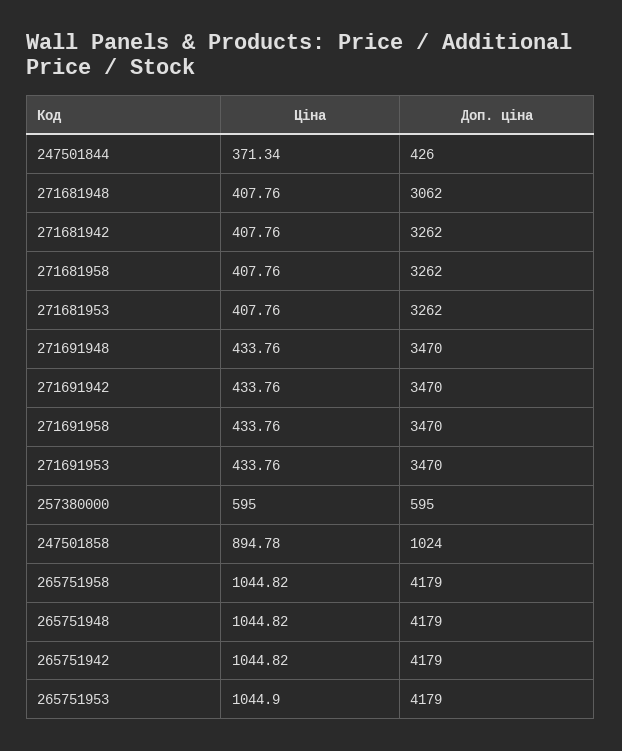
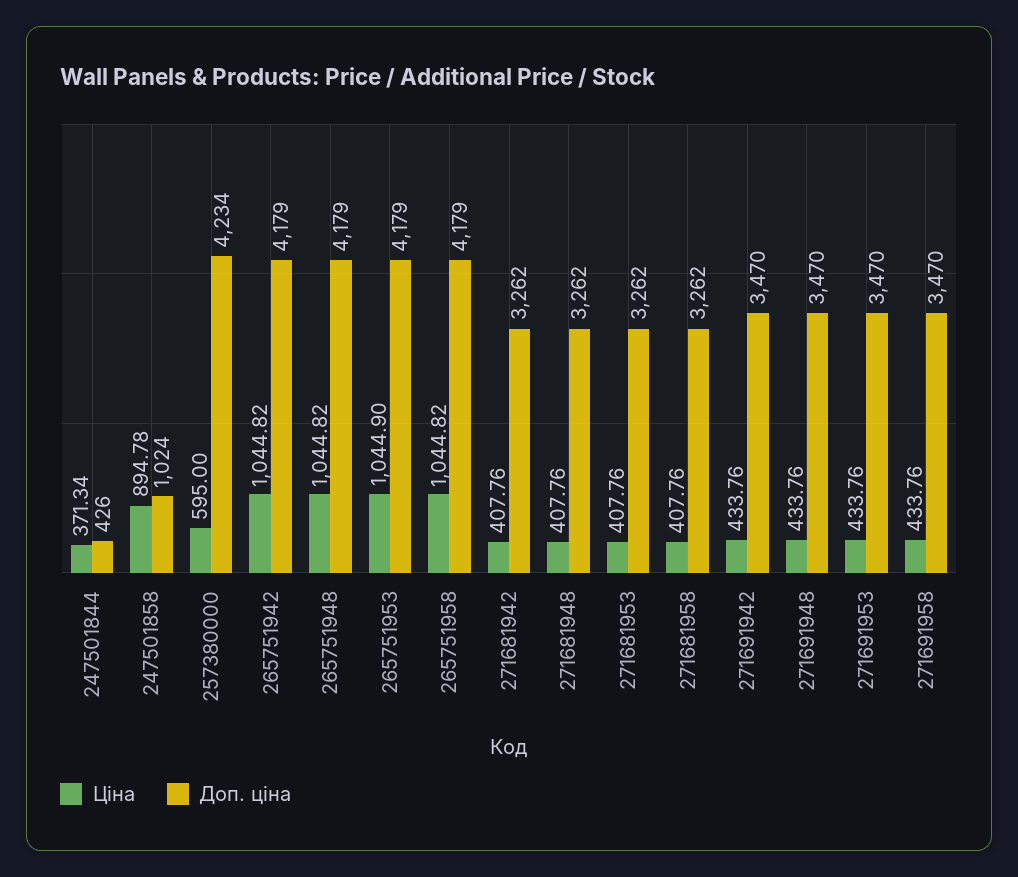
  {
    "Ціна": {
      "247501844": 371.34,
      "271681948": 407.76,
      "271681942": 407.76,
      "271681958": 407.76,
      "271681953": 407.76,
      "271691948": 433.76,
      "271691942": 433.76,
      "271691958": 433.76,
      "271691953": 433.76,
      "257380000": 595,
      "247501858": 894.78,
      "265751958": 1044.82,
      "265751948": 1044.82,
      "265751942": 1044.82,
      "265751953": 1044.9
    },
    "Доп. ціна": {
      "247501844": 426,
-     "271681948": 3062,
+     "271681948": 3262,
      "271681942": 3262,
      "271681958": 3262,
      "271681953": 3262,
      "271691948": 3470,
      "271691942": 3470,
      "271691958": 3470,
      "271691953": 3470,
-     "257380000": 595,
+     "257380000": 4234,
      "247501858": 1024,
      "265751958": 4179,
      "265751948": 4179,
      "265751942": 4179,
      "265751953": 4179
    }
  }

